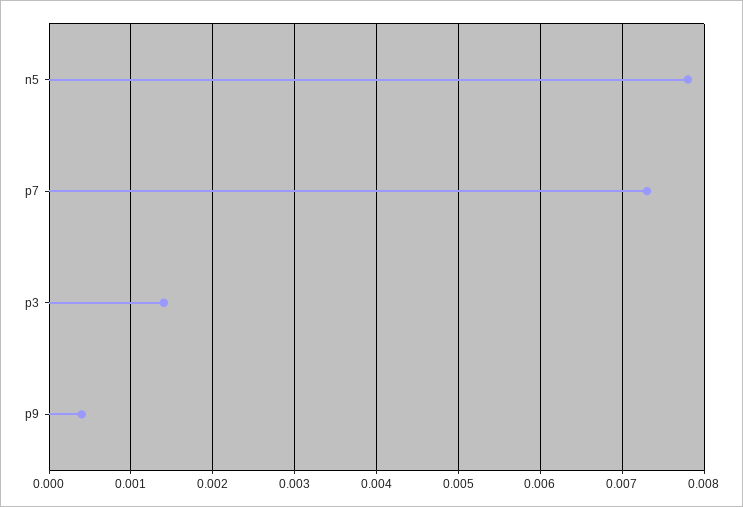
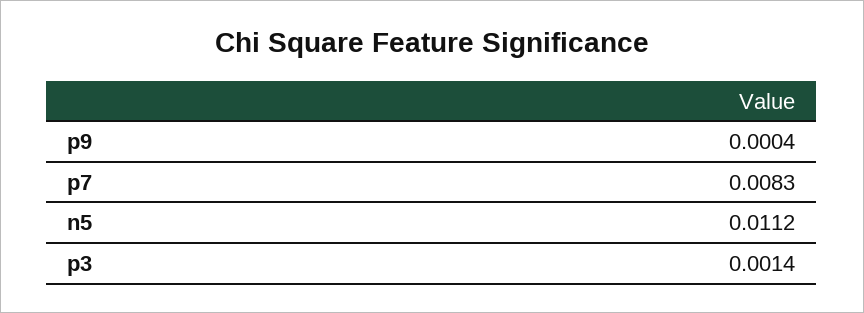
  {
-   "n5": 0.0078,
+   "n5": 0.0112,
-   "p7": 0.0073,
+   "p7": 0.0083,
    "p3": 0.0014,
    "p9": 0.0004
  }

